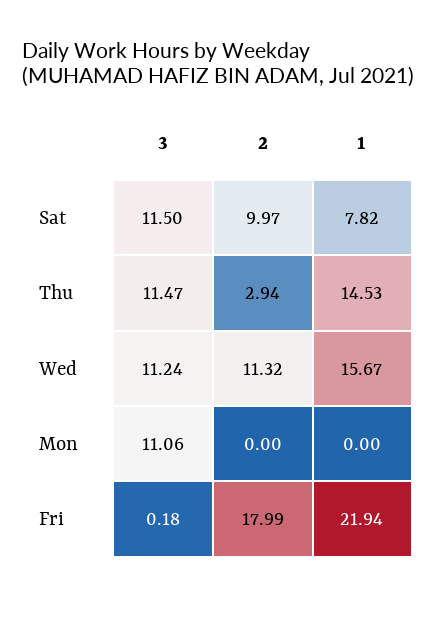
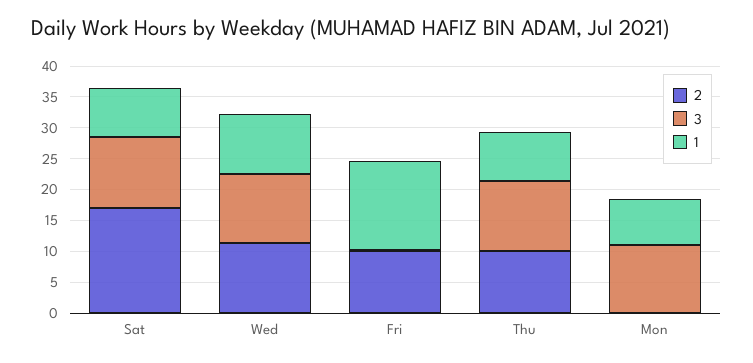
  {
    "3": {
      "Sat": 11.5,
      "Thu": 11.47,
      "Wed": 11.24,
      "Mon": 11.06,
      "Fri": 0.18
    },
    "2": {
-     "Sat": 9.97,
+     "Sat": 17.5,
-     "Thu": 2.94,
+     "Thu": 10,
      "Wed": 11.32,
      "Mon": 0,
-     "Fri": 17.99
+     "Fri": 10
    },
    "1": {
      "Sat": 7.82,
-     "Thu": 14.53,
+     "Thu": 7.5,
-     "Wed": 15.67,
+     "Wed": 10,
-     "Mon": 0,
+     "Mon": 7.5,
-     "Fri": 21.94
+     "Fri": 15
    }
  }

